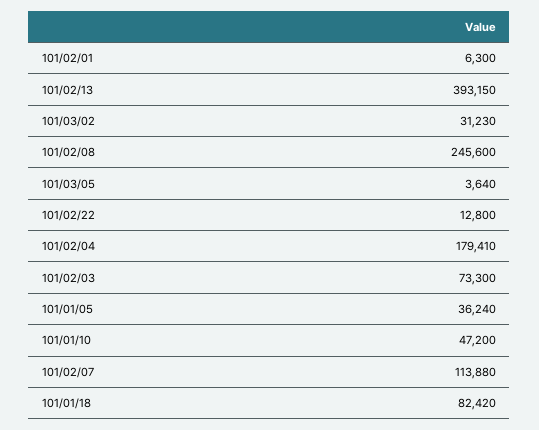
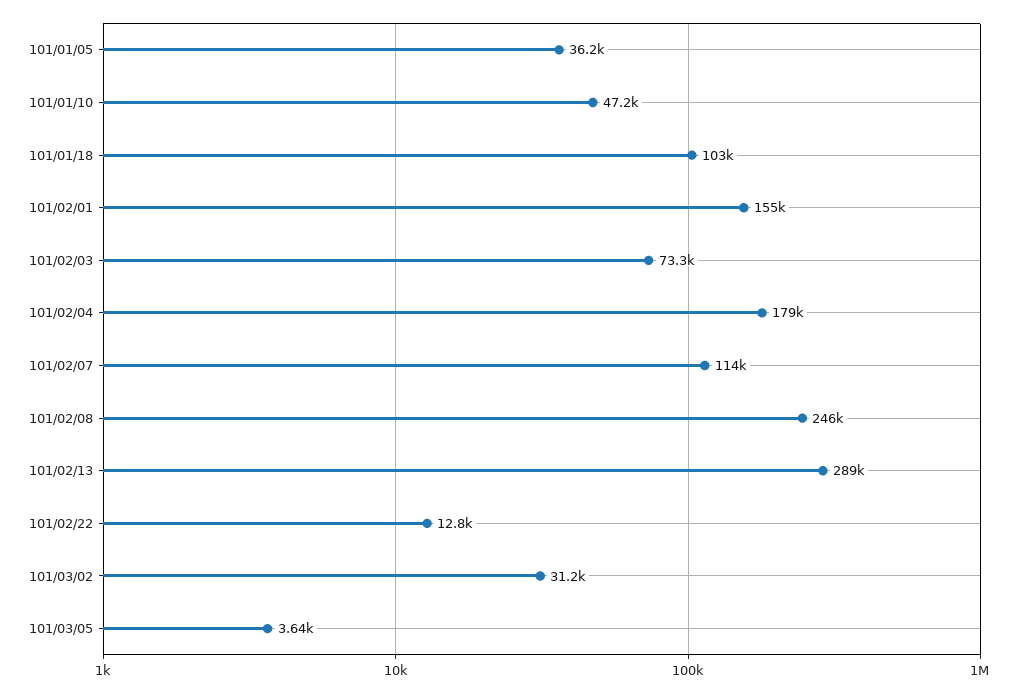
  {
-   "101/02/01": 6300,
+   "101/02/01": 155000,
-   "101/02/13": 393150,
+   "101/02/13": 289000,
    "101/03/02": 31230,
    "101/02/08": 245600,
    "101/03/05": 3640,
    "101/02/22": 12800,
    "101/02/04": 179410,
    "101/02/03": 73300,
    "101/01/05": 36240,
    "101/01/10": 47200,
    "101/02/07": 113880,
-   "101/01/18": 82420
+   "101/01/18": 103000
  }

